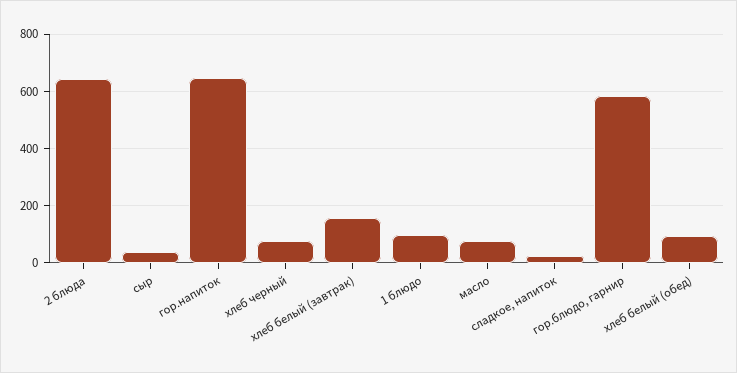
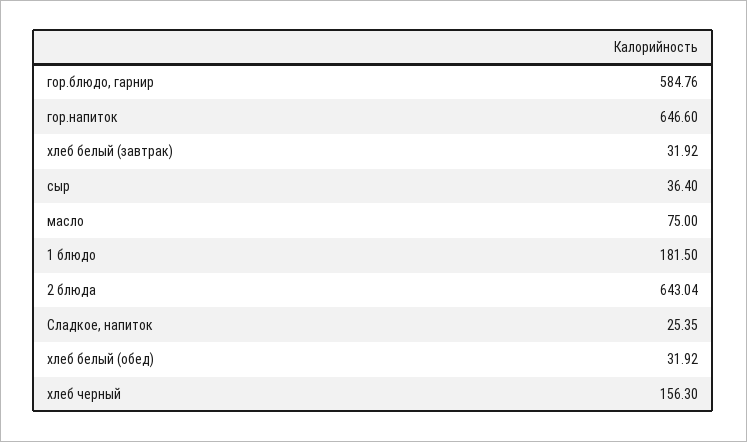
  {
    "2 блюда": 643.04,
    "сыр": 36.4,
    "гор.напиток": 646.6,
-   "хлеб черный": 75,
+   "хлеб черный": 156.3,
-   "хлеб белый (завтрак)": 150,
+   "хлеб белый (завтрак)": 31.92,
-   "1 блюдо": 100,
+   "1 блюдо": 181.5,
    "масло": 75,
    "сладкое, напиток": 25.35,
    "гор.блюдо, гарнир": 584.76,
-   "хлеб белый (обед)": 100
+   "хлеб белый (обед)": 31.92
  }

